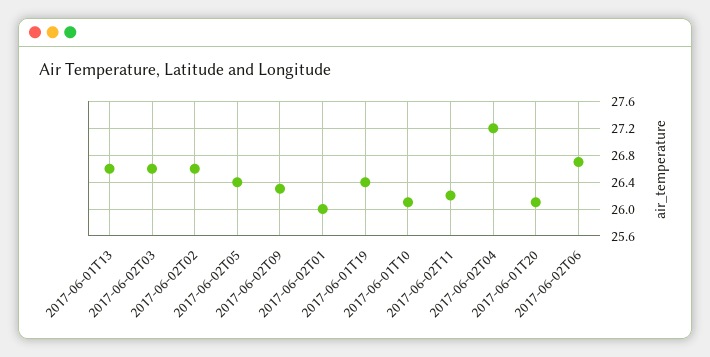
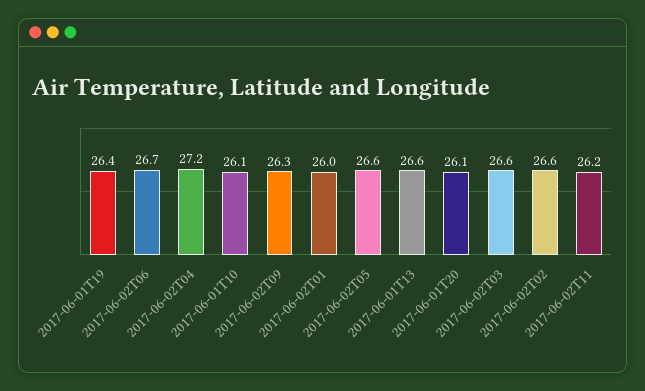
  {
    "2017-06-01T13": 26.6,
    "2017-06-02T03": 26.6,
    "2017-06-02T02": 26.6,
-   "2017-06-02T05": 26.4,
+   "2017-06-02T05": 26.6,
    "2017-06-02T09": 26.3,
    "2017-06-02T01": 26,
    "2017-06-01T19": 26.4,
    "2017-06-01T10": 26.1,
    "2017-06-02T11": 26.2,
    "2017-06-02T04": 27.2,
    "2017-06-01T20": 26.1,
    "2017-06-02T06": 26.7
  }

